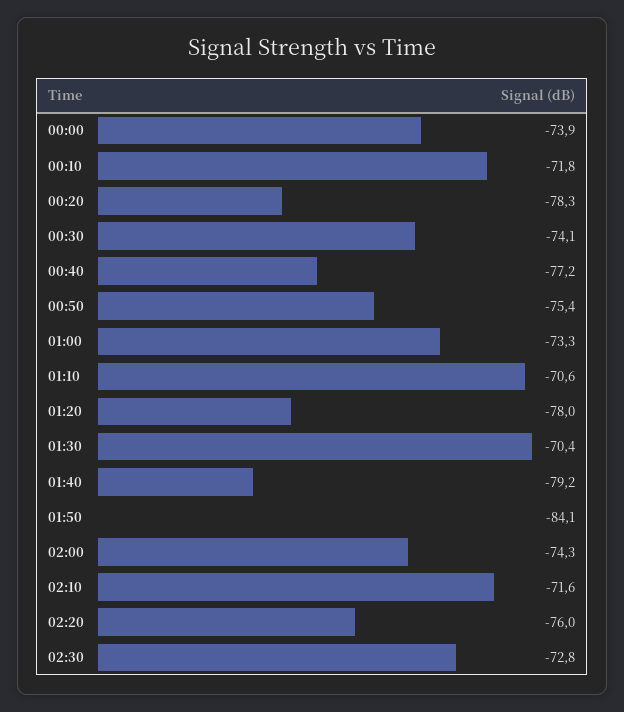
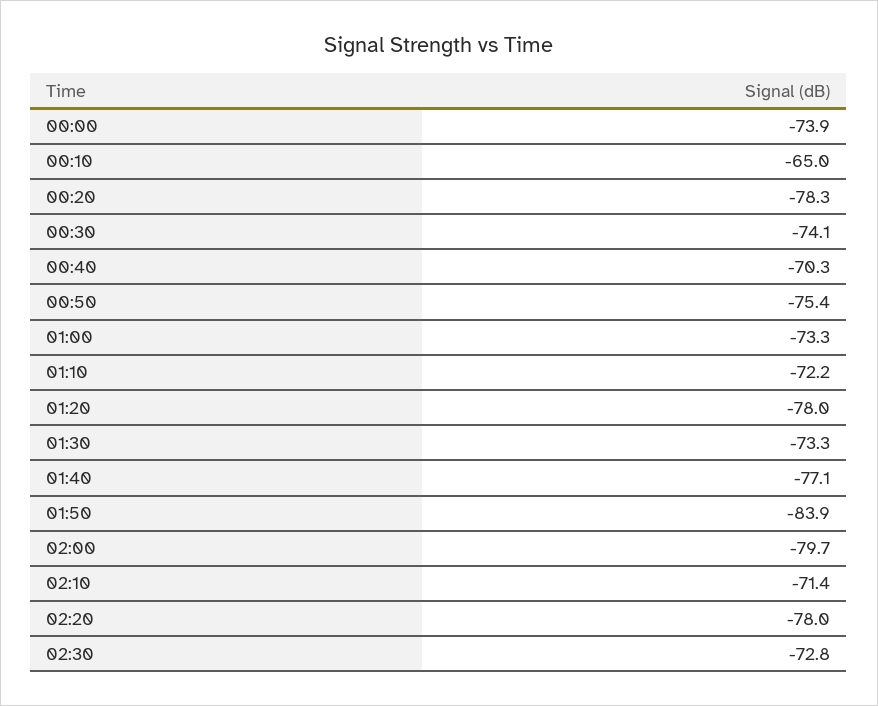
  {
    "00:00": -73.9,
-   "00:10": -71.8,
+   "00:10": -65,
    "00:20": -78.3,
    "00:30": -74.1,
-   "00:40": -77.2,
+   "00:40": -70.3,
    "00:50": -75.4,
    "01:00": -73.3,
-   "01:10": -70.6,
+   "01:10": -72.2,
    "01:20": -78,
-   "01:30": -70.4,
+   "01:30": -73.3,
-   "01:40": -79.2,
+   "01:40": -77.1,
-   "01:50": -84.1,
+   "01:50": -83.9,
-   "02:00": -74.3,
+   "02:00": -79.7,
-   "02:10": -71.6,
+   "02:10": -71.4,
-   "02:20": -76,
+   "02:20": -78,
    "02:30": -72.8
  }

